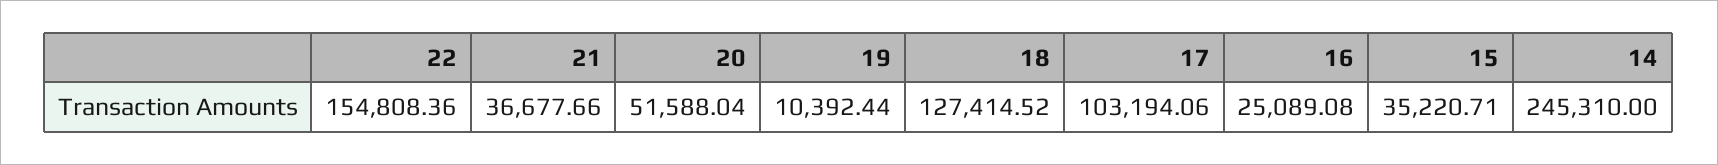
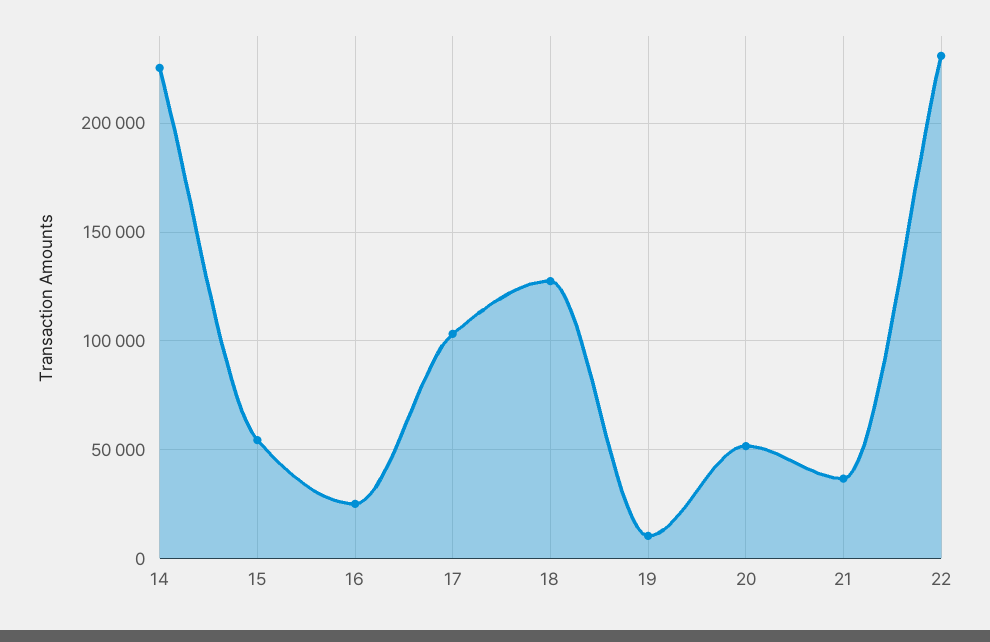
  {
-   "22": 154808.36,
+   "22": 230000,
    "21": 36677.66,
    "20": 51588.04,
    "19": 10392.44,
    "18": 127414.52,
    "17": 103194.06,
    "16": 25089.08,
-   "15": 35220.71,
+   "15": 55000,
-   "14": 245310
+   "14": 225000
  }

